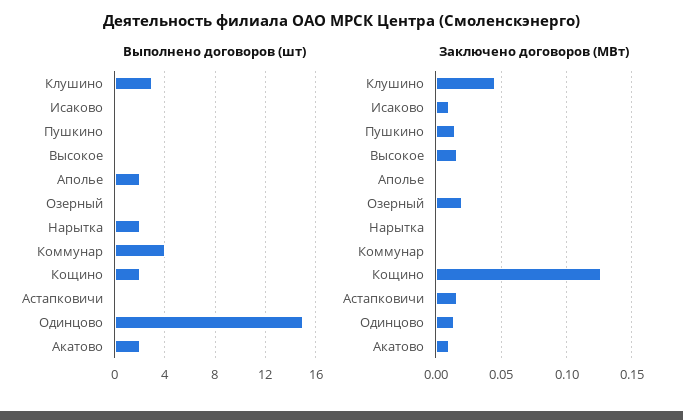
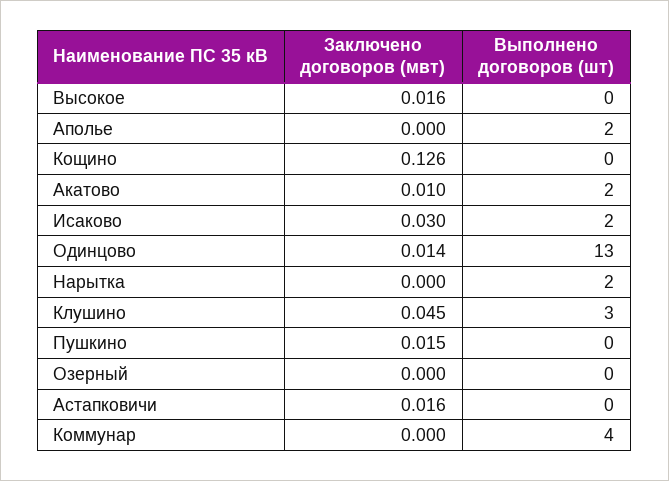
  {
    "Выполнено договоров (шт)": {
      "Клушино": 3,
-     "Исаково": 0,
+     "Исаково": 2,
      "Пушкино": 0,
      "Высокое": 0,
      "Аполье": 2,
      "Озерный": 0,
      "Нарытка": 2,
      "Коммунар": 4,
-     "Кощино": 2,
+     "Кощино": 0,
      "Астапковичи": 0,
-     "Одинцово": 15,
+     "Одинцово": 13,
      "Акатово": 2
    },
    "Заключено договоров (МВт)": {
      "Клушино": 0.045,
-     "Исаково": 0.01,
+     "Исаково": 0.03,
      "Пушкино": 0.015,
      "Высокое": 0.016,
      "Аполье": 0,
-     "Озерный": 0.02,
+     "Озерный": 0,
      "Нарытка": 0,
      "Коммунар": 0,
      "Кощино": 0.126,
      "Астапковичи": 0.016,
      "Одинцово": 0.014,
      "Акатово": 0.01
    }
  }

